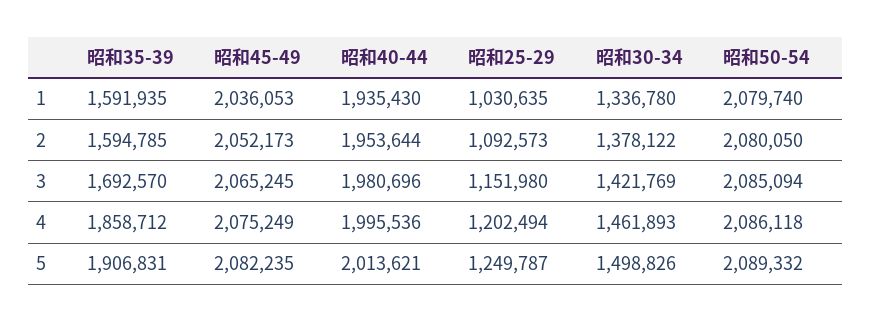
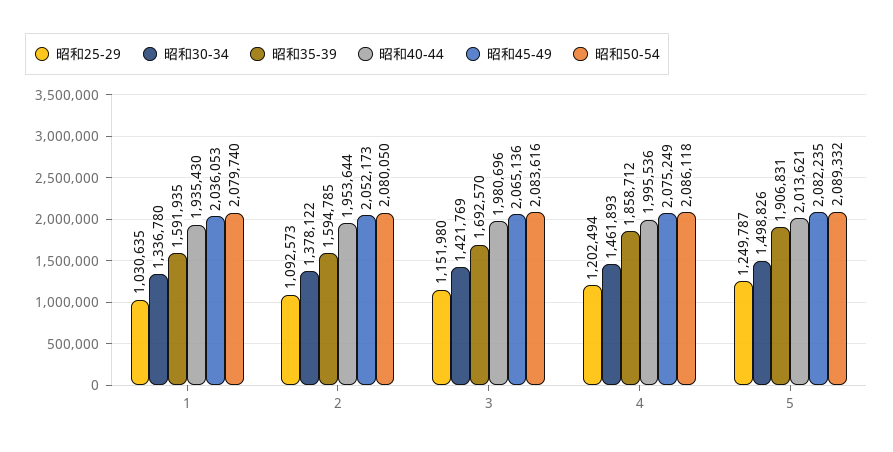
  {
    "昭和35-39": {
      "1": 1591935,
      "2": 1594785,
      "3": 1692570,
      "4": 1858712,
      "5": 1906831
    },
    "昭和45-49": {
      "1": 2036053,
      "2": 2052173,
-     "3": 2065245,
+     "3": 2065136,
      "4": 2075249,
      "5": 2082235
    },
    "昭和40-44": {
      "1": 1935430,
      "2": 1953644,
      "3": 1980696,
      "4": 1995536,
      "5": 2013621
    },
    "昭和25-29": {
      "1": 1030635,
      "2": 1092573,
      "3": 1151980,
      "4": 1202494,
      "5": 1249787
    },
    "昭和30-34": {
      "1": 1336780,
      "2": 1378122,
      "3": 1421769,
      "4": 1461893,
      "5": 1498826
    },
    "昭和50-54": {
      "1": 2079740,
      "2": 2080050,
-     "3": 2085094,
+     "3": 2083616,
      "4": 2086118,
      "5": 2089332
    }
  }

